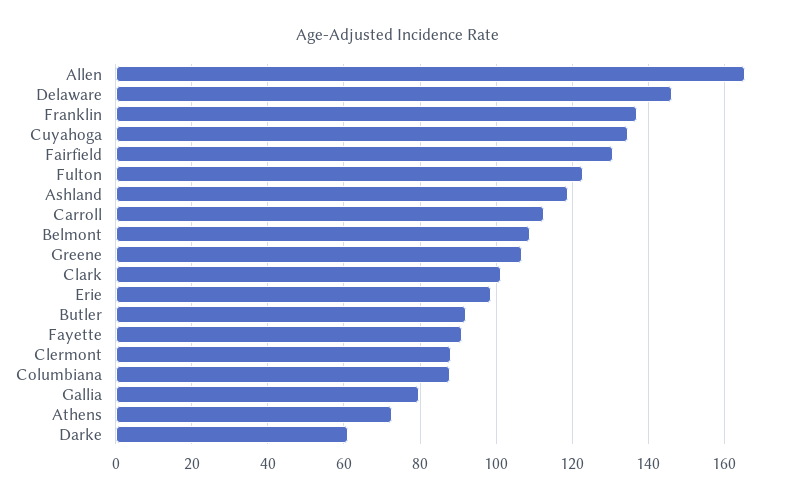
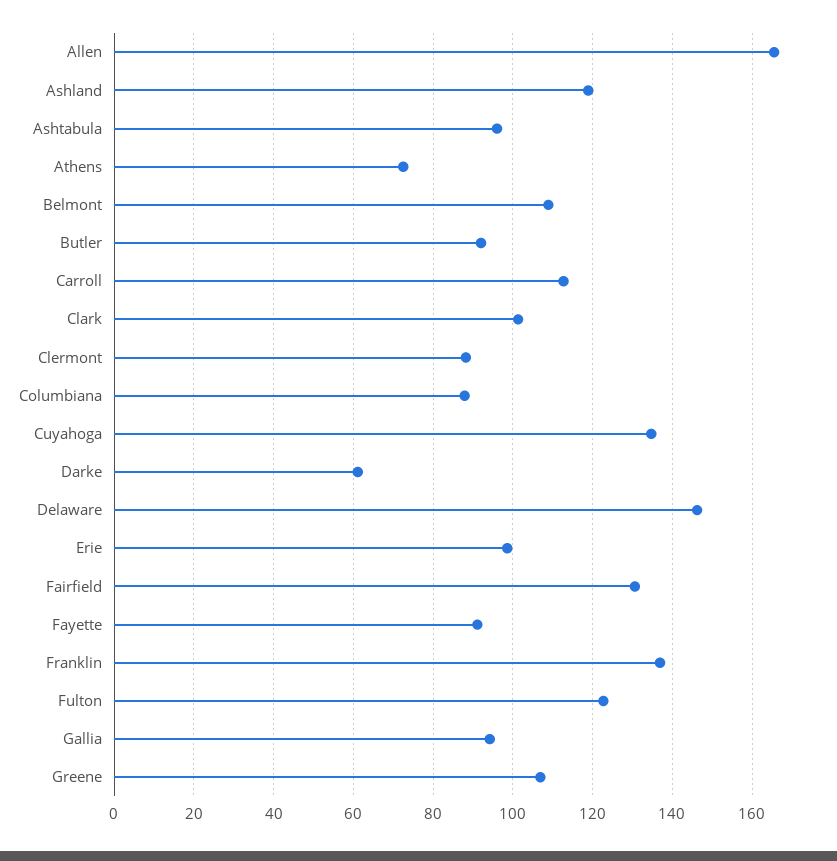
  {
    "Allen": 166,
    "Delaware": 146,
    "Franklin": 136,
    "Cuyahoga": 134,
    "Fairfield": 130,
    "Fulton": 122,
    "Ashland": 118,
    "Carroll": 112,
    "Belmont": 108,
    "Greene": 106,
    "Clark": 102,
    "Erie": 98,
    "Butler": 92,
    "Fayette": 92,
    "Clermont": 88,
    "Columbiana": 88,
-   "Gallia": 80,
+   "Gallia": 94,
    "Athens": 72,
-   "Darke": 62
+   "Darke": 62,
+   "Ashtabula": 96
  }

